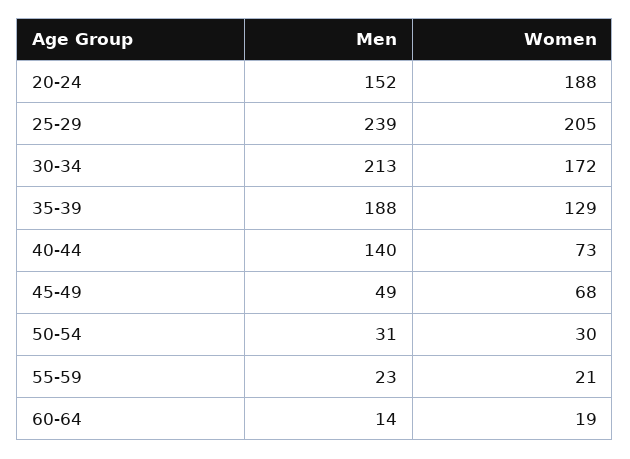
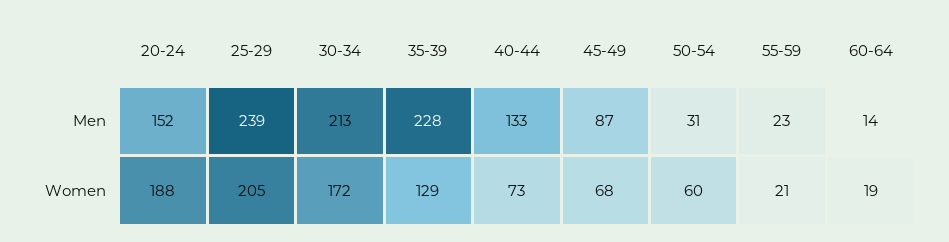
  {
    "Men": {
      "20-24": 152,
      "25-29": 239,
      "30-34": 213,
-     "35-39": 188,
+     "35-39": 228,
-     "40-44": 140,
+     "40-44": 133,
-     "45-49": 49,
+     "45-49": 87,
      "50-54": 31,
      "55-59": 23,
      "60-64": 14
    },
    "Women": {
      "20-24": 188,
      "25-29": 205,
      "30-34": 172,
      "35-39": 129,
      "40-44": 73,
      "45-49": 68,
-     "50-54": 30,
+     "50-54": 60,
      "55-59": 21,
      "60-64": 19
    }
  }

